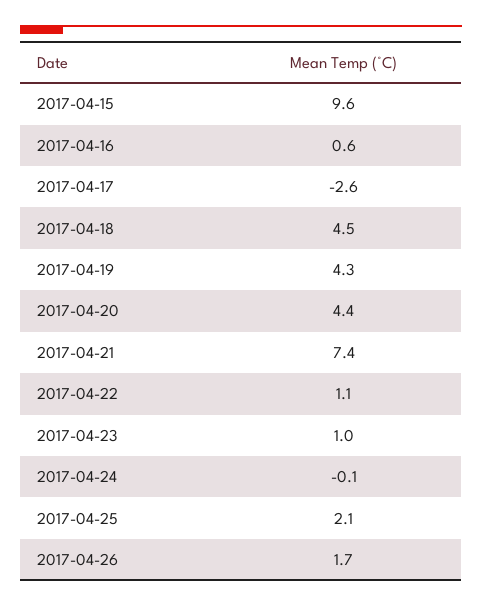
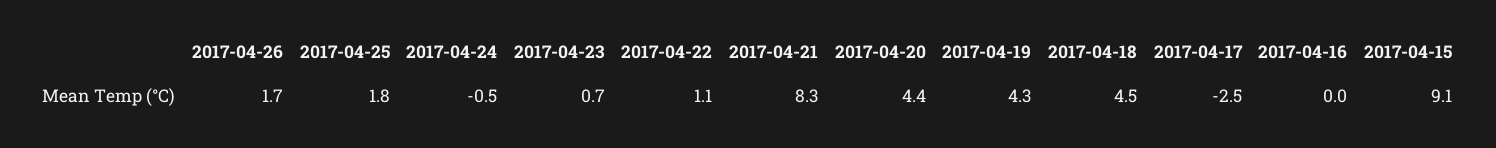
  {
-   "2017-04-15": 9.6,
+   "2017-04-15": 9.1,
-   "2017-04-16": 0.6,
+   "2017-04-16": 0,
-   "2017-04-17": -2.6,
+   "2017-04-17": -2.5,
    "2017-04-18": 4.5,
    "2017-04-19": 4.3,
    "2017-04-20": 4.4,
-   "2017-04-21": 7.4,
+   "2017-04-21": 8.3,
    "2017-04-22": 1.1,
-   "2017-04-23": 1,
+   "2017-04-23": 0.7,
-   "2017-04-24": -0.1,
+   "2017-04-24": -0.5,
-   "2017-04-25": 2.1,
+   "2017-04-25": 1.8,
    "2017-04-26": 1.7
  }

